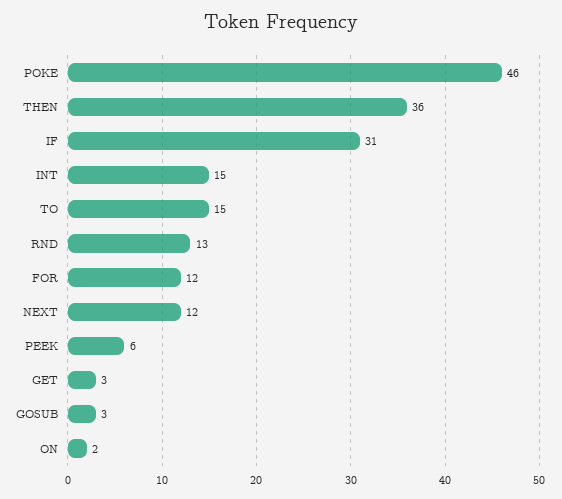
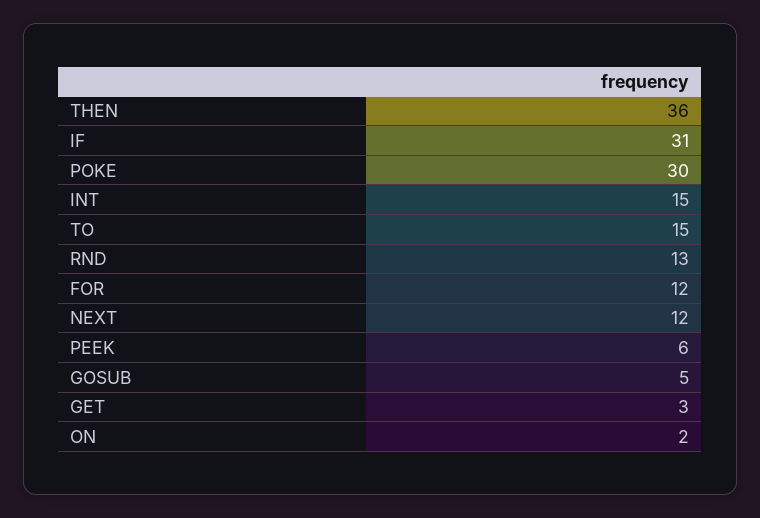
  {
-   "POKE": 46,
+   "POKE": 30,
    "THEN": 36,
    "IF": 31,
    "INT": 15,
    "TO": 15,
    "RND": 13,
    "FOR": 12,
    "NEXT": 12,
    "PEEK": 6,
    "GET": 3,
-   "GOSUB": 3,
+   "GOSUB": 5,
    "ON": 2
  }

